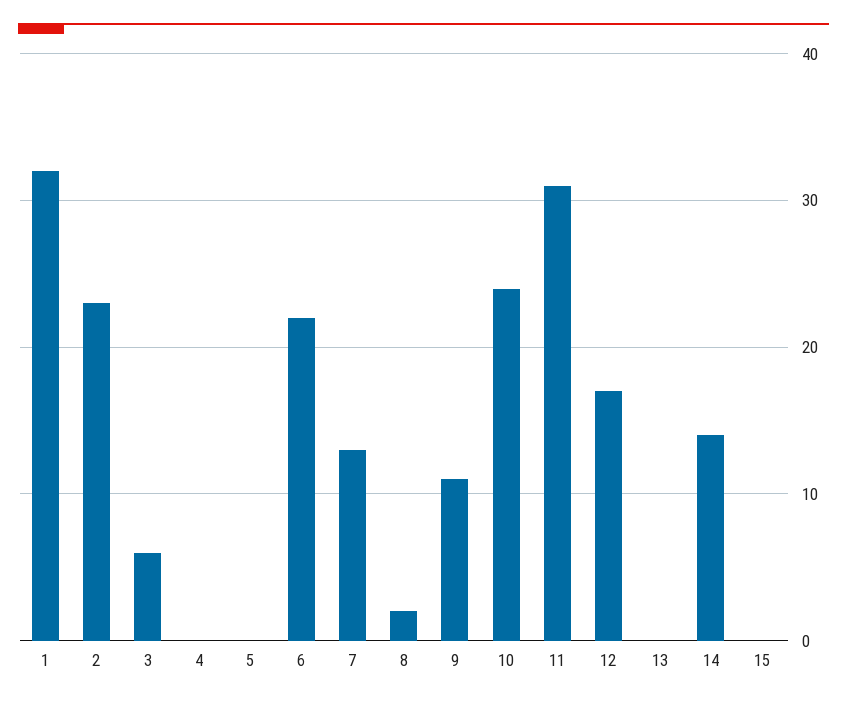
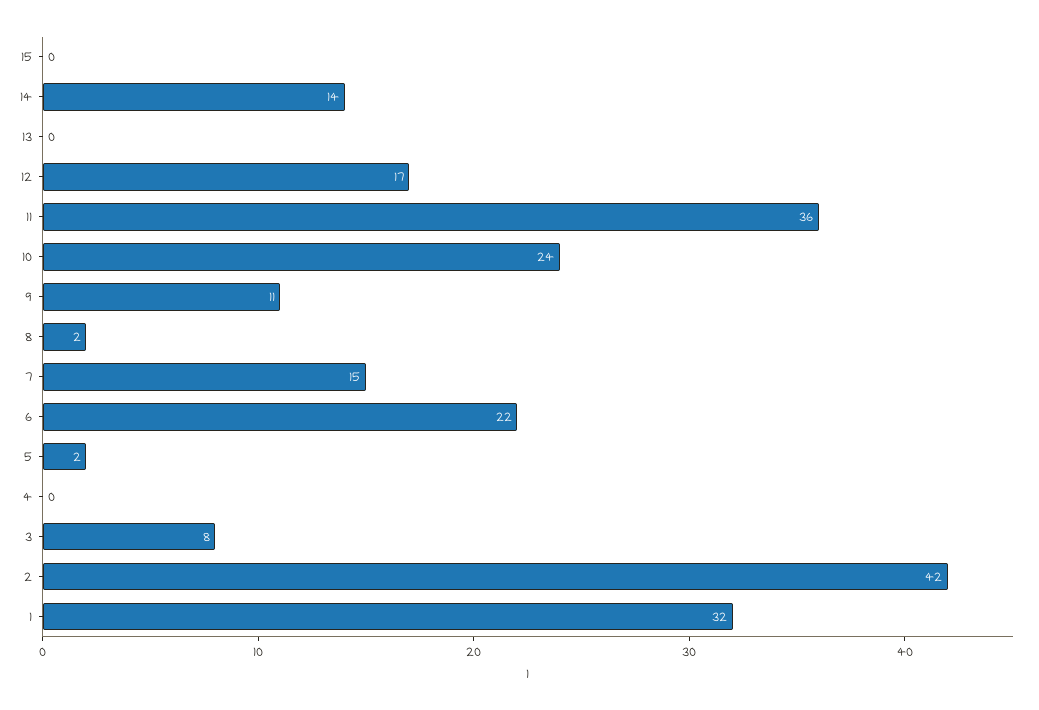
  {
    "1": 32,
-   "2": 23,
+   "2": 42,
-   "3": 6,
+   "3": 8,
    "4": 0,
-   "5": 0,
+   "5": 2,
    "6": 22,
-   "7": 13,
+   "7": 15,
    "8": 2,
    "9": 11,
    "10": 24,
-   "11": 31,
+   "11": 36,
    "12": 17,
    "13": 0,
    "14": 14,
    "15": 0
  }

